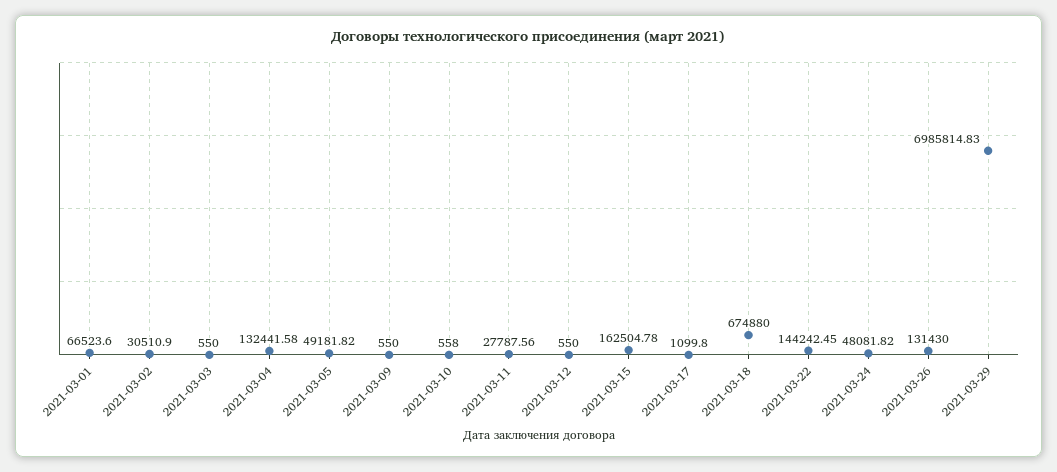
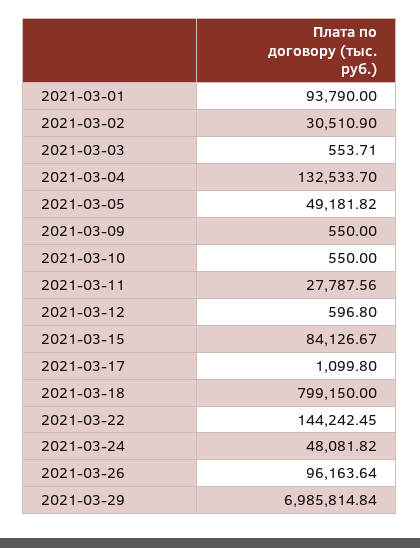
  {
-   "2021-03-01": 66523.6,
+   "2021-03-01": 93790,
    "2021-03-02": 30510.9,
-   "2021-03-03": 550,
+   "2021-03-03": 553.71,
-   "2021-03-04": 132441.58,
+   "2021-03-04": 132533.7,
    "2021-03-05": 49181.82,
    "2021-03-09": 550,
-   "2021-03-10": 558,
+   "2021-03-10": 550,
    "2021-03-11": 27787.56,
-   "2021-03-12": 550,
+   "2021-03-12": 596.8,
-   "2021-03-15": 162504.78,
+   "2021-03-15": 84126.67,
    "2021-03-17": 1099.8,
-   "2021-03-18": 674880,
+   "2021-03-18": 799150,
    "2021-03-22": 144242.45,
    "2021-03-24": 48081.82,
-   "2021-03-26": 131430,
+   "2021-03-26": 96163.64,
-   "2021-03-29": 6985814.83
+   "2021-03-29": 6985814.84
  }

